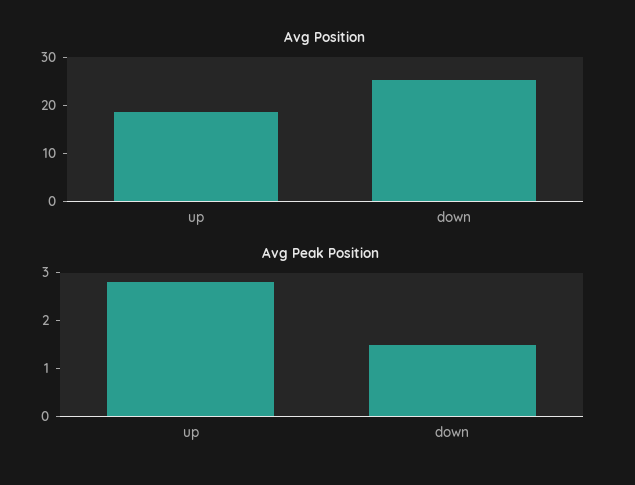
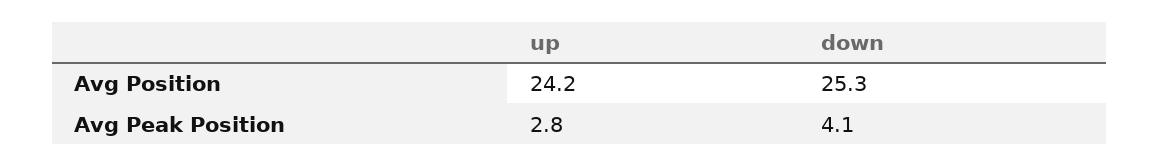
  {
    "Avg Position": {
-     "up": 18,
+     "up": 24.2,
      "down": 25.3
    },
    "Avg Peak Position": {
      "up": 2.8,
-     "down": 1.5
+     "down": 4.1
    }
  }

